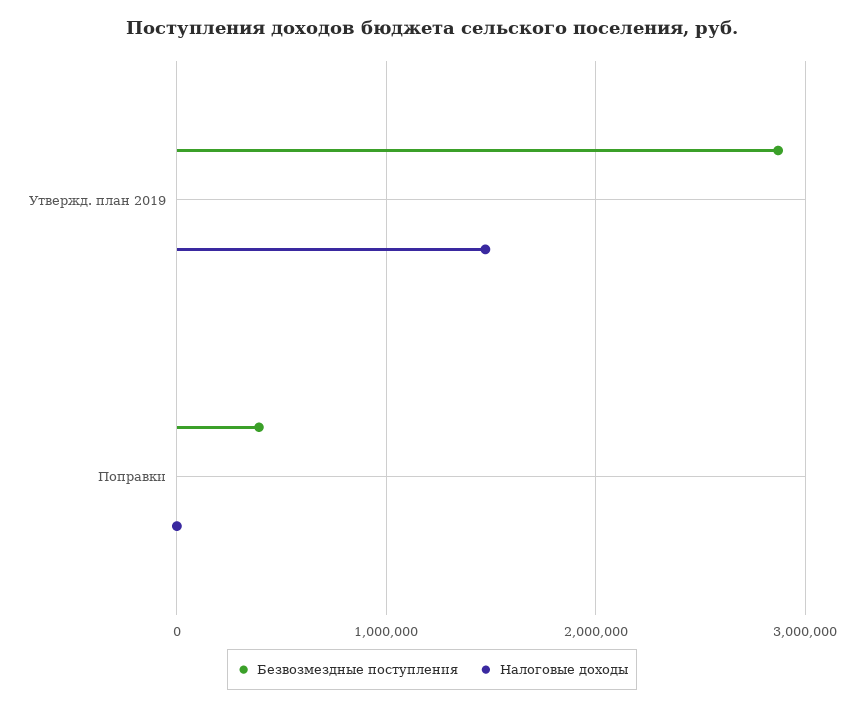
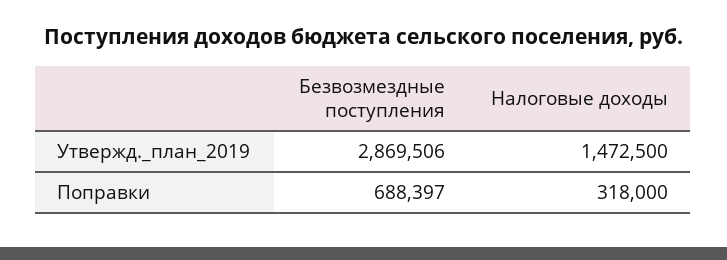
  {
    "Безвозмездные поступления": {
      "Утвержд. план 2019": 2869506,
-     "Поправки": 400000
+     "Поправки": 688397
    },
    "Налоговые доходы": {
      "Утвержд. план 2019": 1472500,
-     "Поправки": 0
+     "Поправки": 318000
    }
  }

